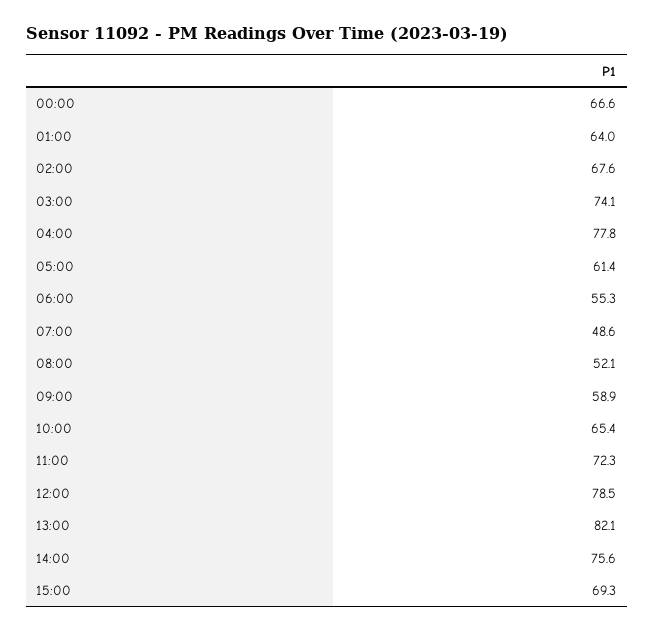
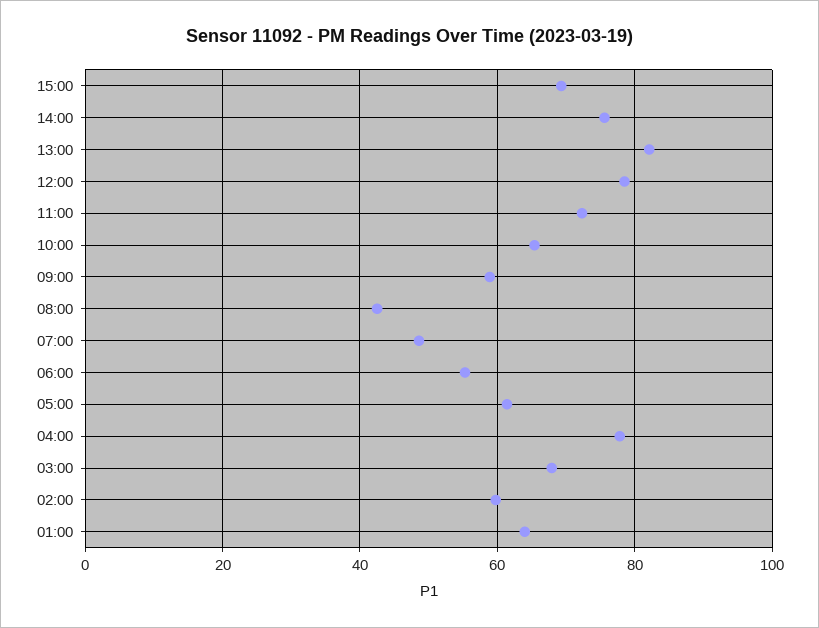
  {
-   "00:00": 66.6,
    "01:00": 64,
-   "02:00": 67.6,
+   "02:00": 60,
-   "03:00": 74.1,
+   "03:00": 68,
    "04:00": 77.8,
    "05:00": 61.4,
    "06:00": 55.3,
    "07:00": 48.6,
-   "08:00": 52.1,
+   "08:00": 42,
    "09:00": 58.9,
    "10:00": 65.4,
    "11:00": 72.3,
    "12:00": 78.5,
    "13:00": 82.1,
    "14:00": 75.6,
    "15:00": 69.3
  }

